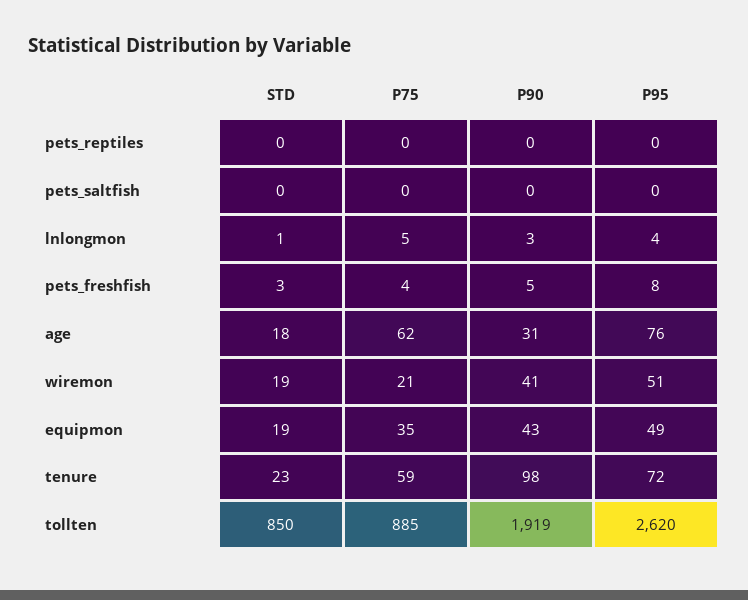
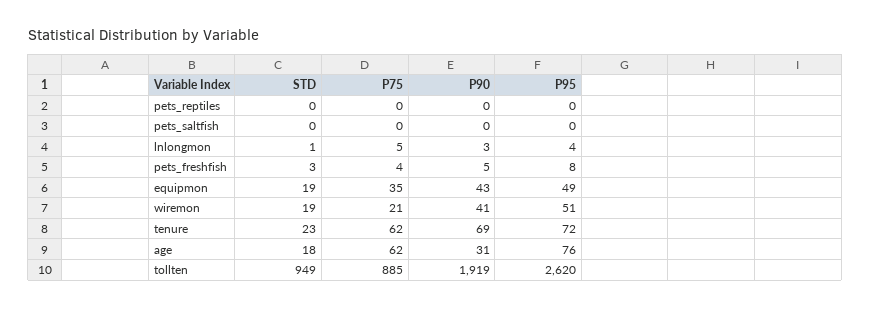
  {
    "STD": {
      "pets_reptiles": 0,
      "pets_saltfish": 0,
      "lnlongmon": 1,
      "pets_freshfish": 3,
      "age": 18,
      "wiremon": 19,
      "equipmon": 19,
      "tenure": 23,
-     "tollten": 850
+     "tollten": 949
    },
    "P75": {
      "pets_reptiles": 0,
      "pets_saltfish": 0,
      "lnlongmon": 5,
      "pets_freshfish": 4,
      "age": 62,
      "wiremon": 21,
      "equipmon": 35,
-     "tenure": 59,
+     "tenure": 62,
      "tollten": 885
    },
    "P90": {
      "pets_reptiles": 0,
      "pets_saltfish": 0,
      "lnlongmon": 3,
      "pets_freshfish": 5,
      "age": 31,
      "wiremon": 41,
      "equipmon": 43,
-     "tenure": 98,
+     "tenure": 69,
      "tollten": 1919
    },
    "P95": {
      "pets_reptiles": 0,
      "pets_saltfish": 0,
      "lnlongmon": 4,
      "pets_freshfish": 8,
      "age": 76,
      "wiremon": 51,
      "equipmon": 49,
      "tenure": 72,
      "tollten": 2620
    }
  }

